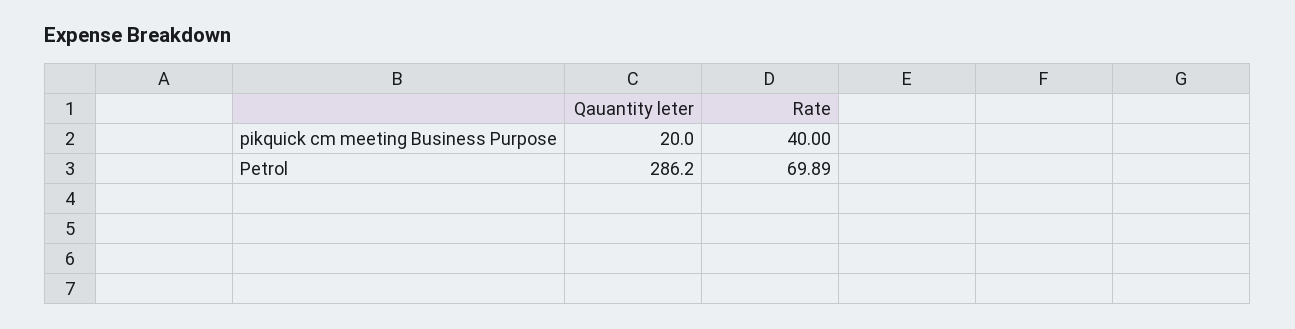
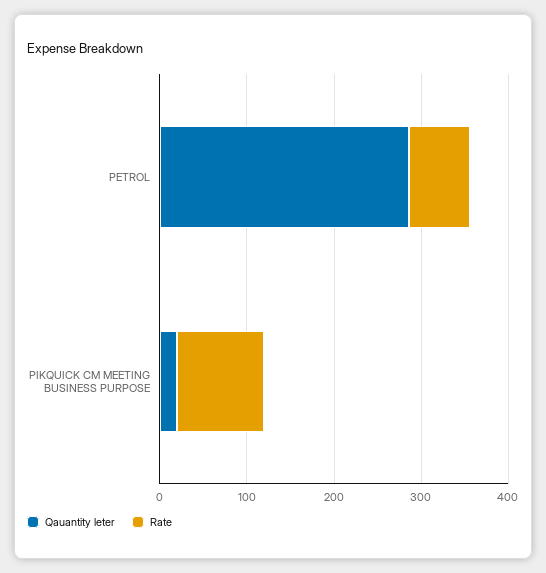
  {
    "Qauantity leter": {
      "pikquick cm meeting Business Purpose": 20,
      "Petrol": 286.2
    },
    "Rate": {
-     "pikquick cm meeting Business Purpose": 40,
+     "pikquick cm meeting Business Purpose": 100,
      "Petrol": 69.89
    }
  }

